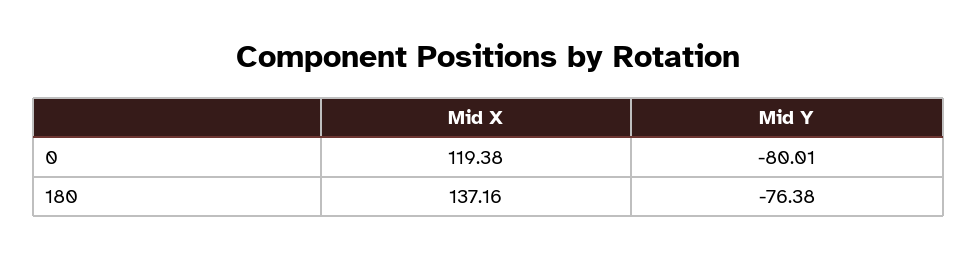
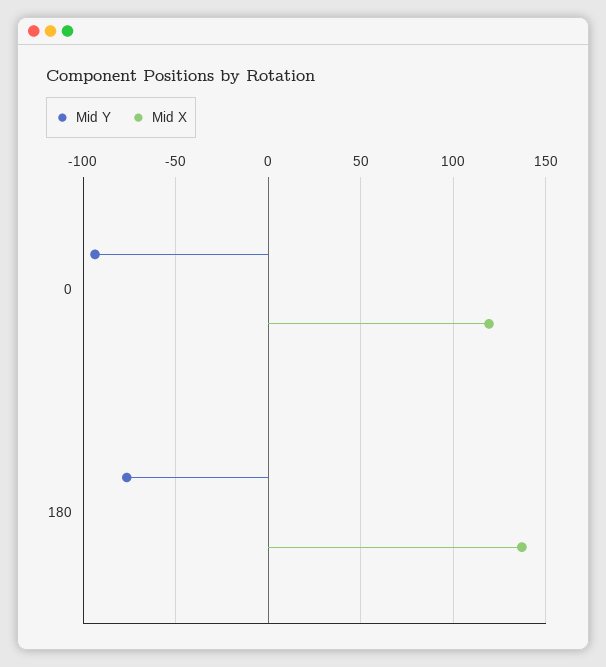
  {
    "Mid X": {
      "0": 119.38,
      "180": 137.16
    },
    "Mid Y": {
-     "0": -80.01,
+     "0": -95,
      "180": -76.38
    }
  }

